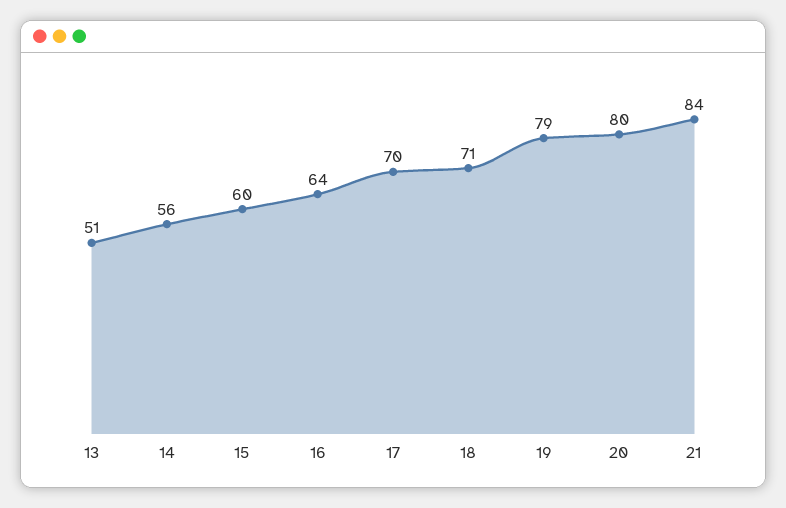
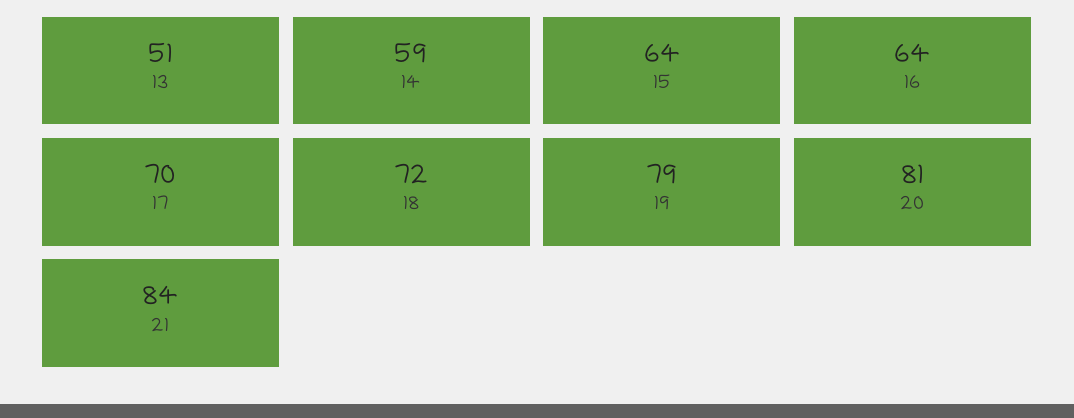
  {
    "13": 51,
-   "14": 56,
+   "14": 59,
-   "15": 60,
+   "15": 64,
    "16": 64,
    "17": 70,
-   "18": 71,
+   "18": 72,
    "19": 79,
-   "20": 80,
+   "20": 81,
    "21": 84
  }

